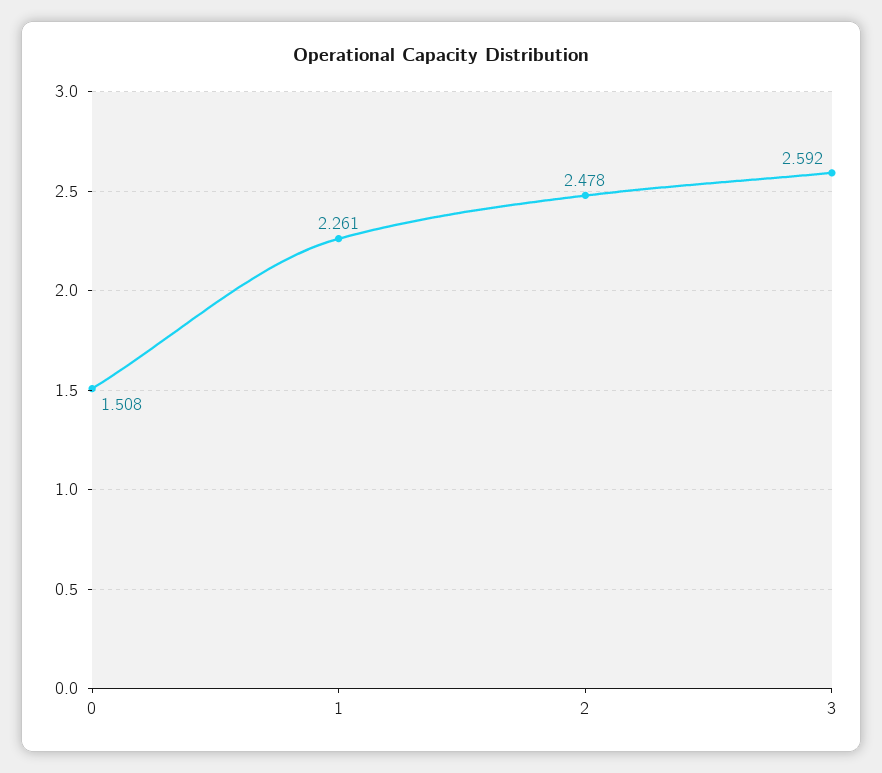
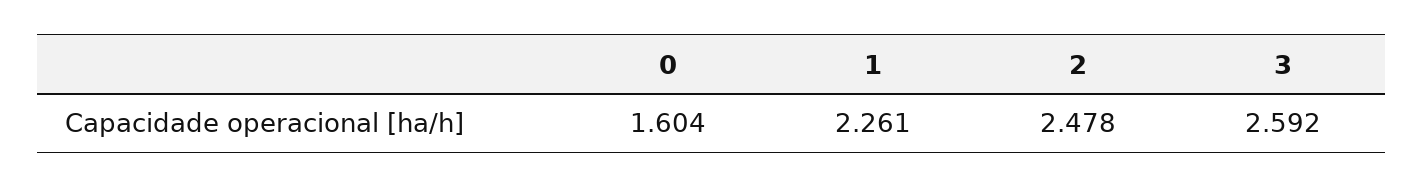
  {
-   "0": 1.508,
+   "0": 1.604,
    "1": 2.261,
    "2": 2.478,
    "3": 2.592
  }

